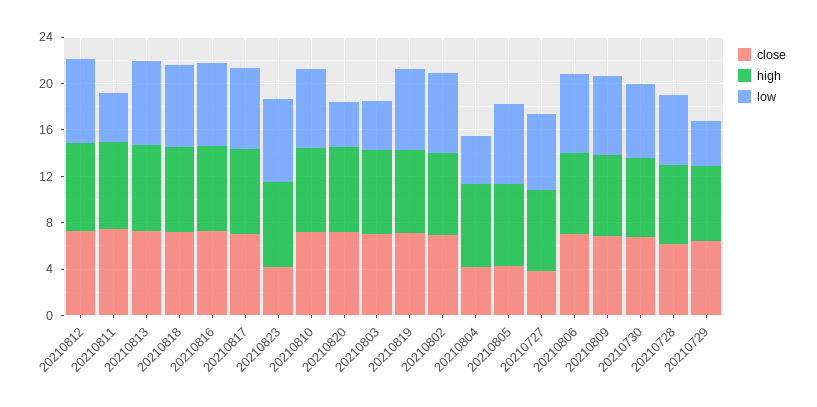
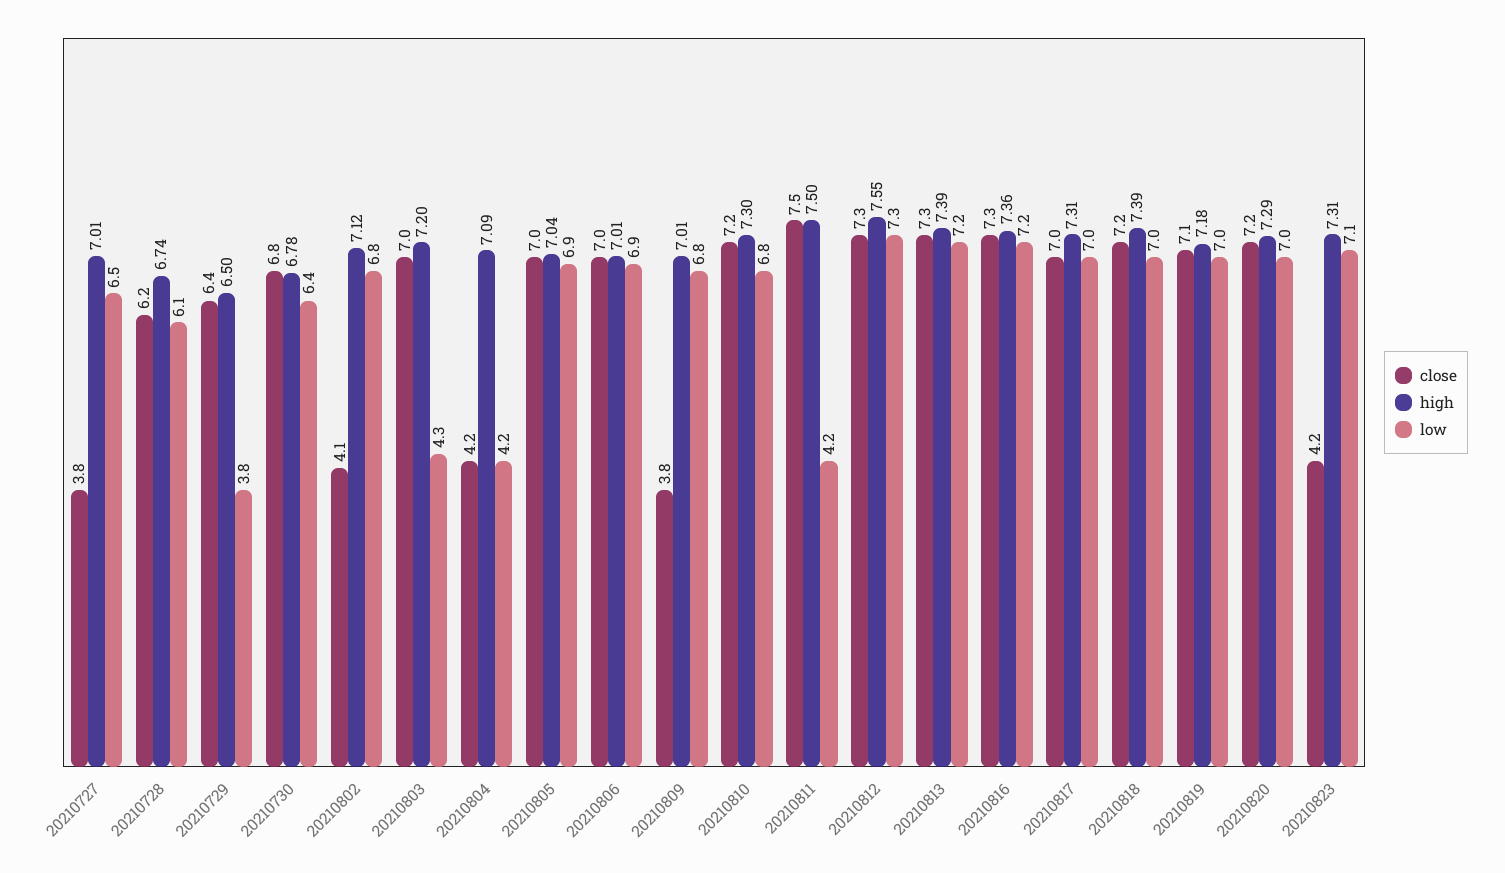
  {
    "close": {
      "20210812": 7.3,
      "20210811": 7.5,
      "20210813": 7.3,
      "20210818": 7.2,
      "20210816": 7.3,
      "20210817": 7,
      "20210823": 4.2,
      "20210810": 7.2,
      "20210820": 7.2,
      "20210803": 7,
      "20210819": 7.1,
-     "20210802": 7,
+     "20210802": 4.1,
      "20210804": 4.2,
-     "20210805": 4,
+     "20210805": 7,
      "20210727": 3.8,
      "20210806": 7,
-     "20210809": 7,
+     "20210809": 3.8,
      "20210730": 6.8,
      "20210728": 6.2,
      "20210729": 6.4
    },
    "high": {
      "20210812": 7.55,
      "20210811": 7.5,
      "20210813": 7.39,
      "20210818": 7.39,
      "20210816": 7.36,
      "20210817": 7.31,
      "20210823": 7.31,
      "20210810": 7.3,
      "20210820": 7.29,
      "20210803": 7.2,
      "20210819": 7.18,
      "20210802": 7.12,
      "20210804": 7.09,
      "20210805": 7.04,
      "20210727": 7.01,
      "20210806": 7.01,
      "20210809": 7.01,
      "20210730": 6.78,
      "20210728": 6.74,
      "20210729": 6.5
    },
    "low": {
      "20210812": 7.3,
      "20210811": 4.2,
      "20210813": 7.2,
      "20210818": 7,
      "20210816": 7.2,
      "20210817": 7,
      "20210823": 7.1,
      "20210810": 6.8,
-     "20210820": 4,
+     "20210820": 7,
      "20210803": 4.3,
      "20210819": 7,
      "20210802": 6.8,
      "20210804": 4.2,
      "20210805": 6.9,
      "20210727": 6.5,
      "20210806": 6.9,
      "20210809": 6.8,
      "20210730": 6.4,
      "20210728": 6.1,
      "20210729": 3.8
    }
  }

